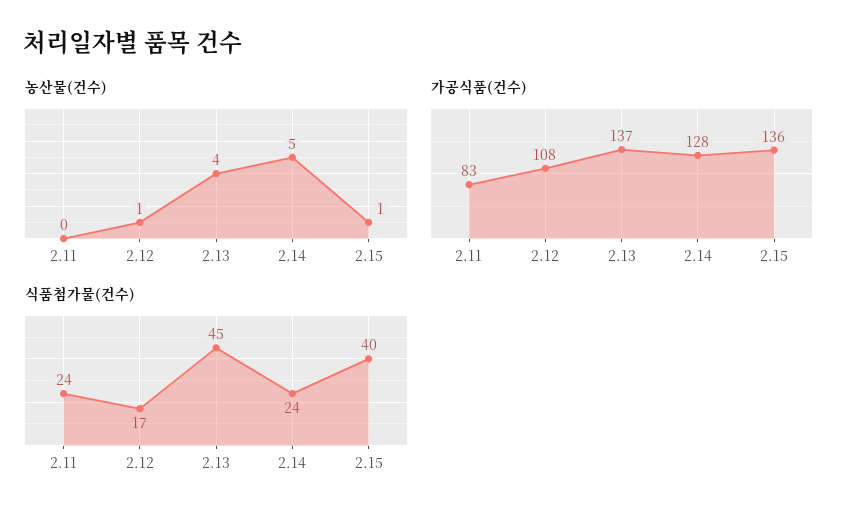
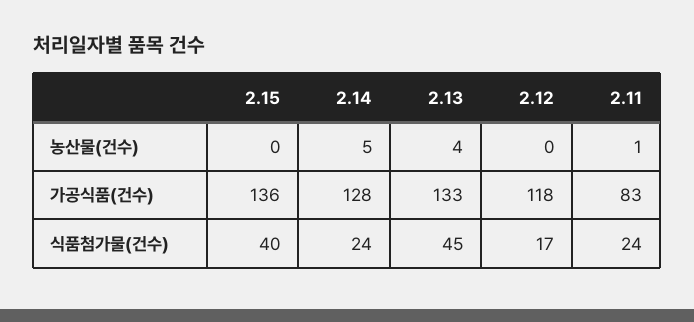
  {
    "농산물(건수)": {
-     "2.11": 0,
+     "2.11": 1,
-     "2.12": 1,
+     "2.12": 0,
      "2.13": 4,
      "2.14": 5,
-     "2.15": 1
+     "2.15": 0
    },
    "가공식품(건수)": {
      "2.11": 83,
-     "2.12": 108,
+     "2.12": 118,
-     "2.13": 137,
+     "2.13": 133,
      "2.14": 128,
      "2.15": 136
    },
    "식품첨가물(건수)": {
      "2.11": 24,
      "2.12": 17,
      "2.13": 45,
      "2.14": 24,
      "2.15": 40
    }
  }

